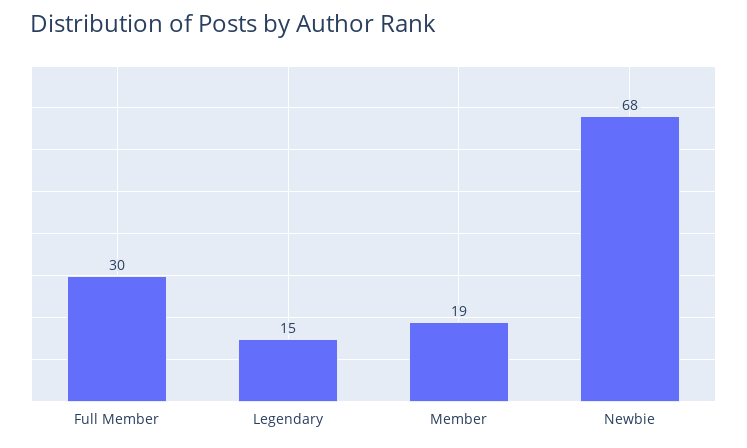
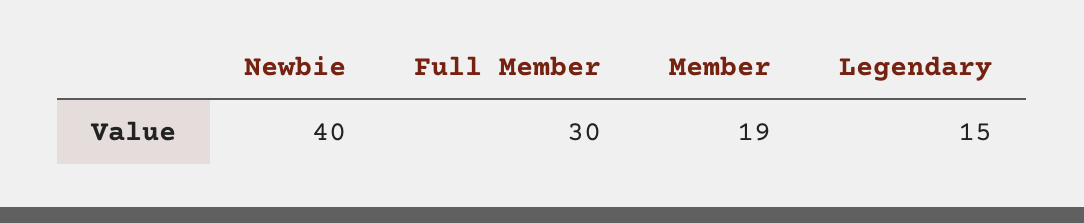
  {
    "Full Member": 30,
    "Legendary": 15,
    "Member": 19,
-   "Newbie": 68
+   "Newbie": 40
  }

